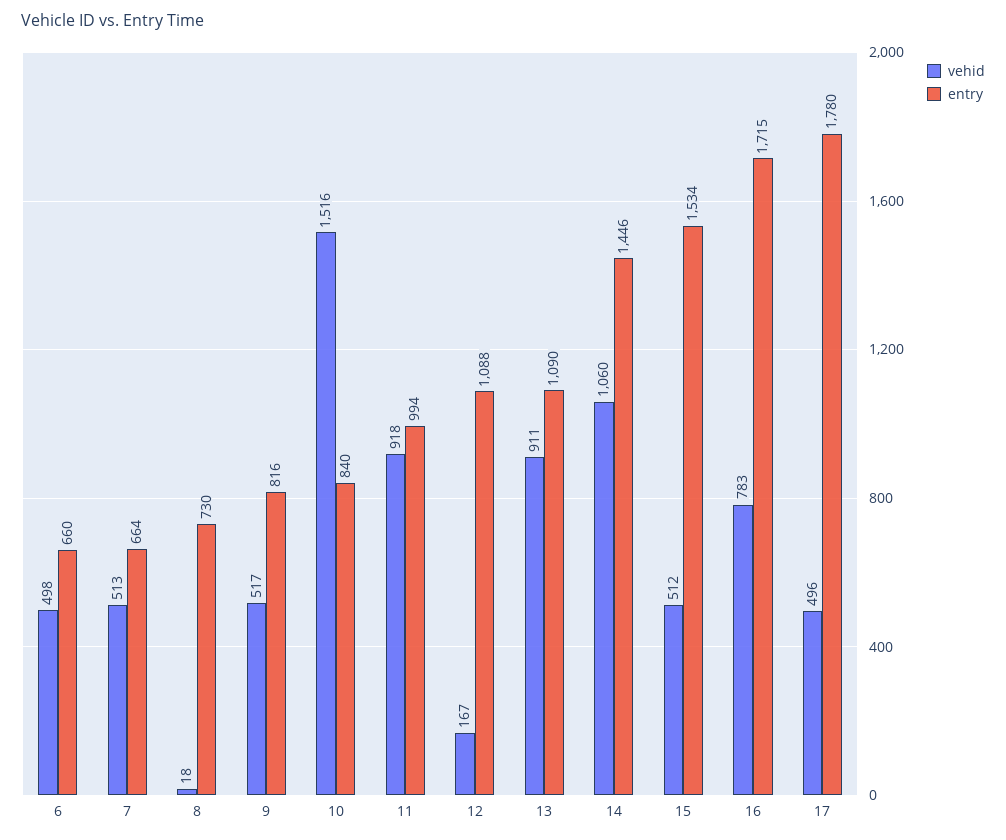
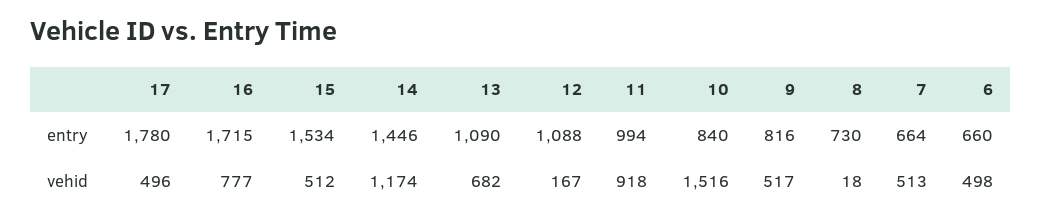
  {
    "vehid": {
      "6": 498,
      "7": 513,
      "8": 18,
      "9": 517,
      "10": 1516,
      "11": 918,
      "12": 167,
-     "13": 911,
+     "13": 682,
-     "14": 1060,
+     "14": 1174,
      "15": 512,
-     "16": 783,
+     "16": 777,
      "17": 496
    },
    "entry": {
      "6": 660,
      "7": 664,
      "8": 730,
      "9": 816,
      "10": 840,
      "11": 994,
      "12": 1088,
      "13": 1090,
      "14": 1446,
      "15": 1534,
      "16": 1715,
      "17": 1780
    }
  }

